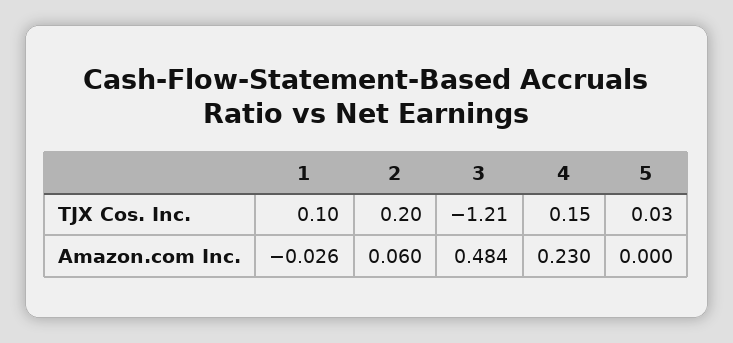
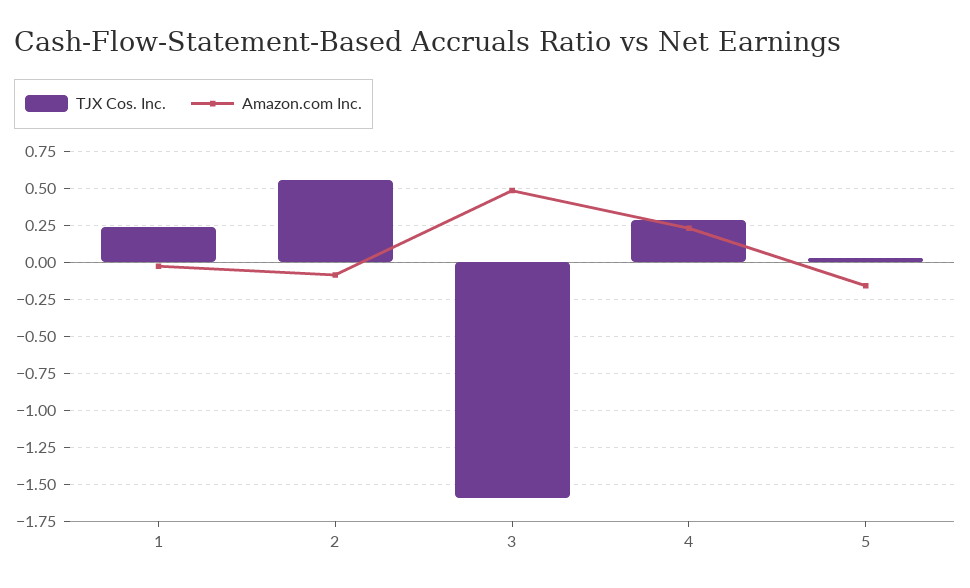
  {
    "TJX Cos. Inc.": {
-     "1": 0.1,
+     "1": 0.25,
-     "2": 0.2,
+     "2": 0.55,
-     "3": -1.21,
+     "3": -1.6,
-     "4": 0.15,
+     "4": 0.3,
      "5": 0.03
    },
    "Amazon.com Inc.": {
      "1": -0.026,
-     "2": 0.06,
+     "2": -0.1,
      "3": 0.484,
      "4": 0.23,
-     "5": 0
+     "5": -0.15
    }
  }

